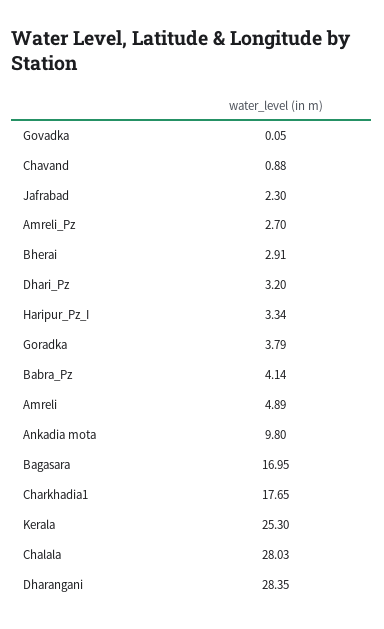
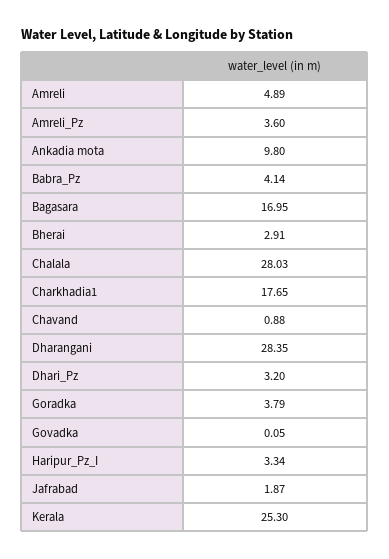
  {
    "Govadka": 0.05,
    "Chavand": 0.88,
-   "Jafrabad": 2.3,
+   "Jafrabad": 1.87,
-   "Amreli_Pz": 2.7,
+   "Amreli_Pz": 3.6,
    "Bherai": 2.91,
    "Dhari_Pz": 3.2,
    "Haripur_Pz_I": 3.34,
    "Goradka": 3.79,
    "Babra_Pz": 4.14,
    "Amreli": 4.89,
    "Ankadia mota": 9.8,
    "Bagasara": 16.95,
    "Charkhadia1": 17.65,
    "Kerala": 25.3,
    "Chalala": 28.03,
    "Dharangani": 28.35
  }

